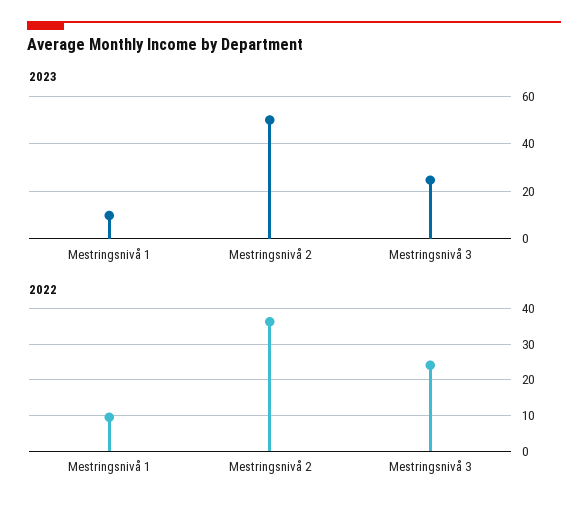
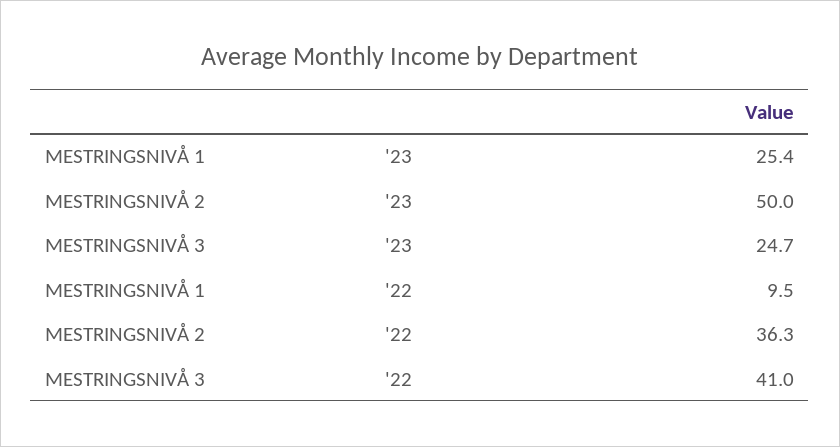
  {
    "2023": {
-     "Mestringsnivå 1": 10,
+     "Mestringsnivå 1": 25.4,
      "Mestringsnivå 2": 50,
      "Mestringsnivå 3": 24.7
    },
    "2022": {
      "Mestringsnivå 1": 9.5,
      "Mestringsnivå 2": 36.3,
-     "Mestringsnivå 3": 24
+     "Mestringsnivå 3": 41
    }
  }

